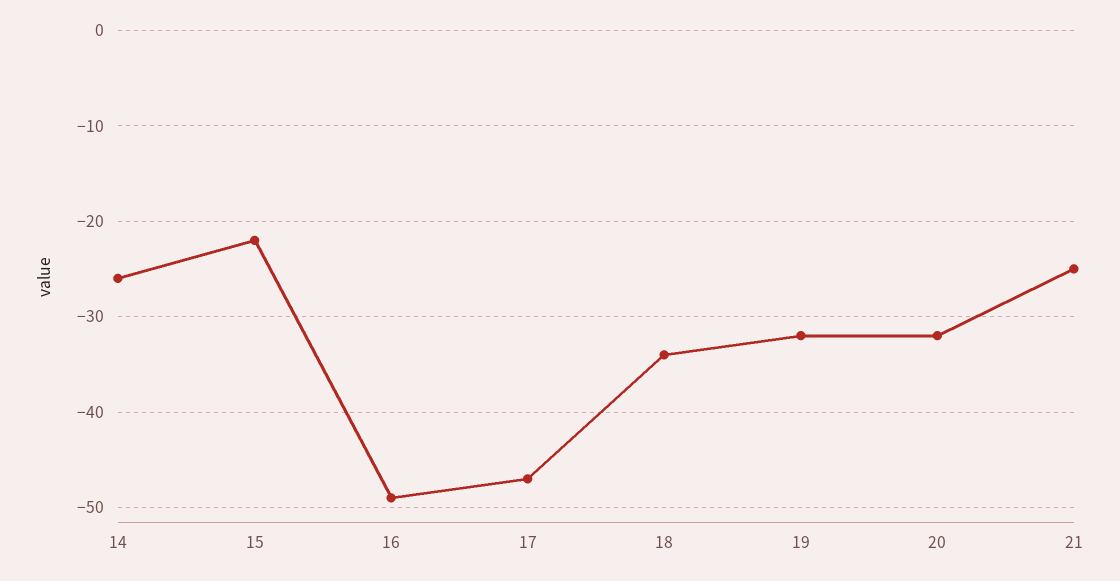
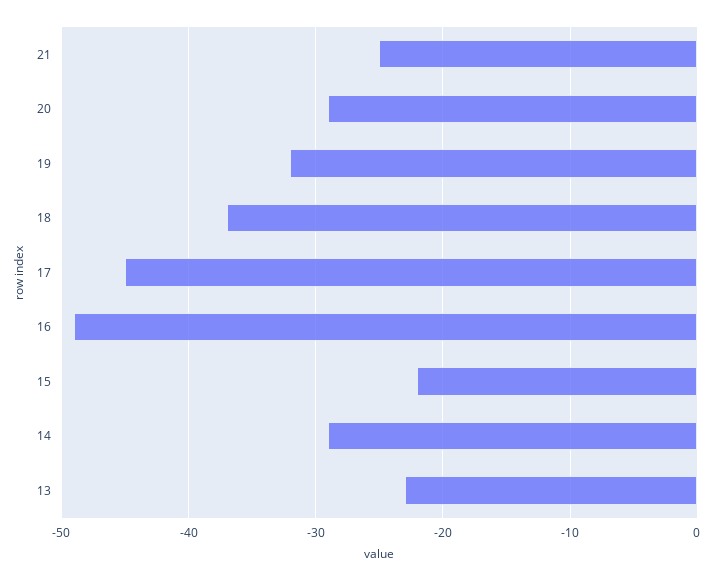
  {
-   "14": -26,
+   "14": -29,
    "15": -22,
    "16": -49,
-   "17": -47,
+   "17": -45,
-   "18": -34,
+   "18": -37,
    "19": -32,
-   "20": -32,
+   "20": -29,
-   "21": -25
+   "21": -25,
+   "13": -23
  }

